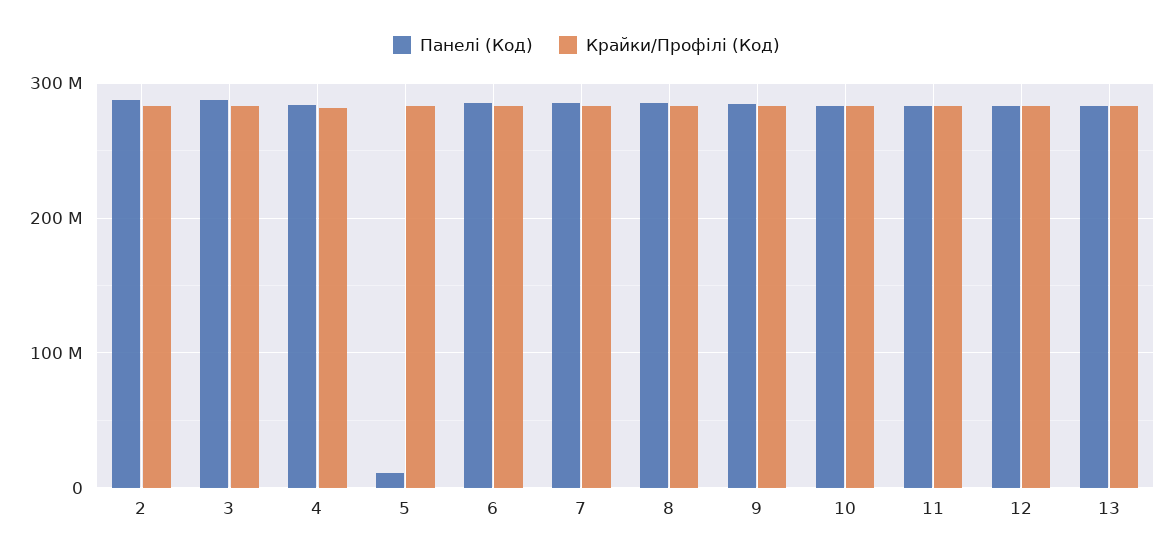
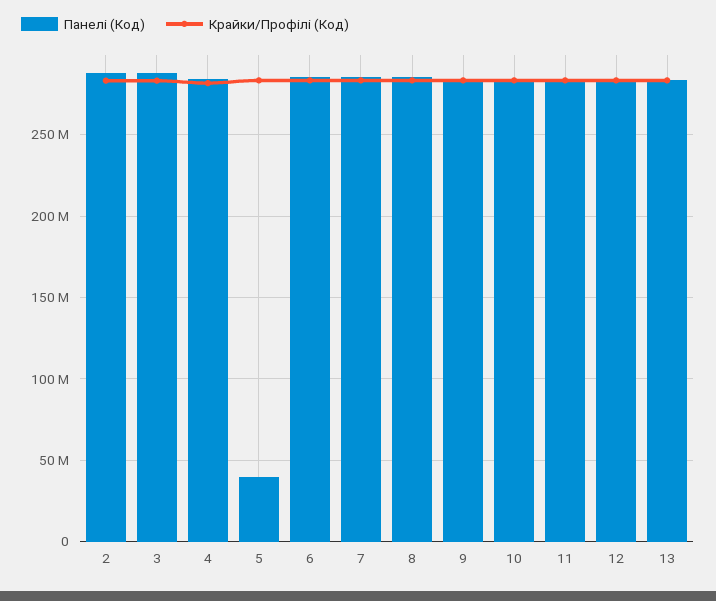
  {
    "Панелі (Код)": {
      "2": 290000000,
      "3": 290000000,
      "4": 285000000,
-     "5": 10000000,
+     "5": 40000000,
      "6": 285000000,
      "7": 285000000,
      "8": 285000000,
      "9": 285000000,
      "10": 285000000,
      "11": 285000000,
      "12": 285000000,
      "13": 285000000
    },
    "Крайки/Профілі (Код)": {
      "2": 285000000,
      "3": 285000000,
      "4": 280000000,
      "5": 285000000,
      "6": 285000000,
      "7": 285000000,
      "8": 285000000,
      "9": 285000000,
      "10": 285000000,
      "11": 285000000,
      "12": 285000000,
      "13": 285000000
    }
  }

